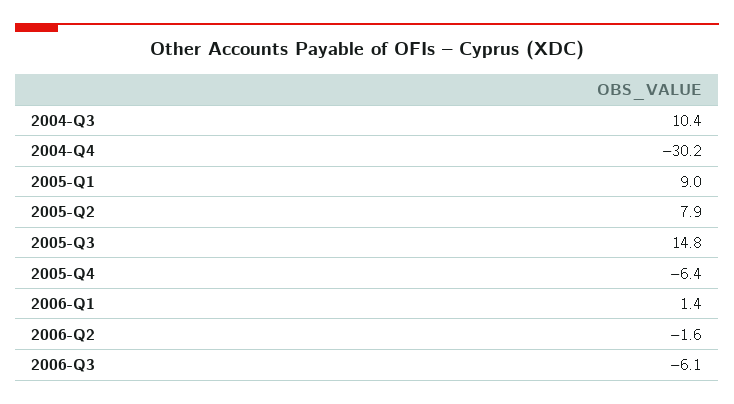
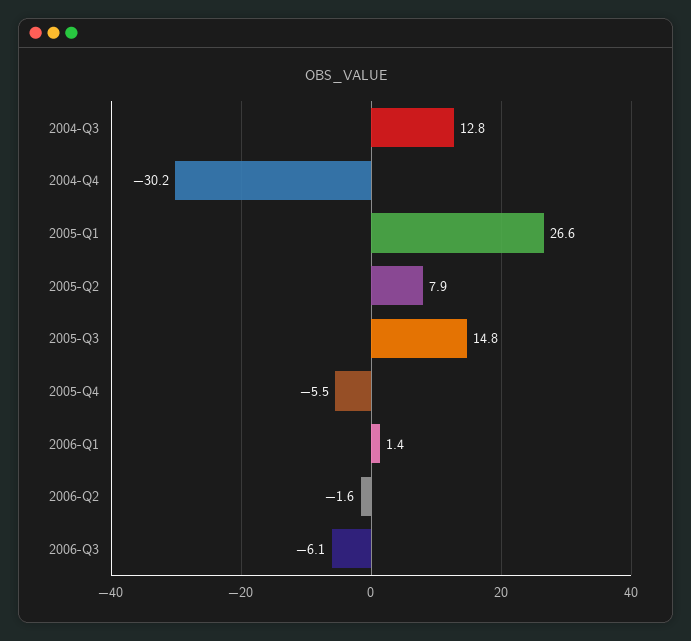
  {
-   "2004-Q3": 10.4,
+   "2004-Q3": 12.8,
    "2004-Q4": -30.2,
-   "2005-Q1": 9,
+   "2005-Q1": 26.6,
    "2005-Q2": 7.9,
    "2005-Q3": 14.8,
-   "2005-Q4": -6.4,
+   "2005-Q4": -5.5,
    "2006-Q1": 1.4,
    "2006-Q2": -1.6,
    "2006-Q3": -6.1
  }

